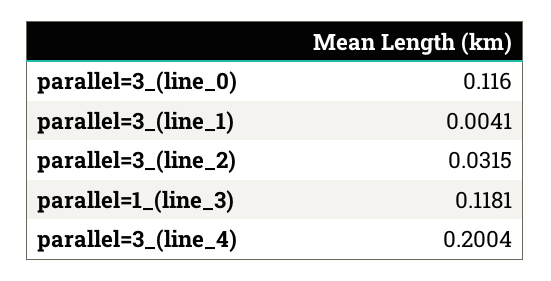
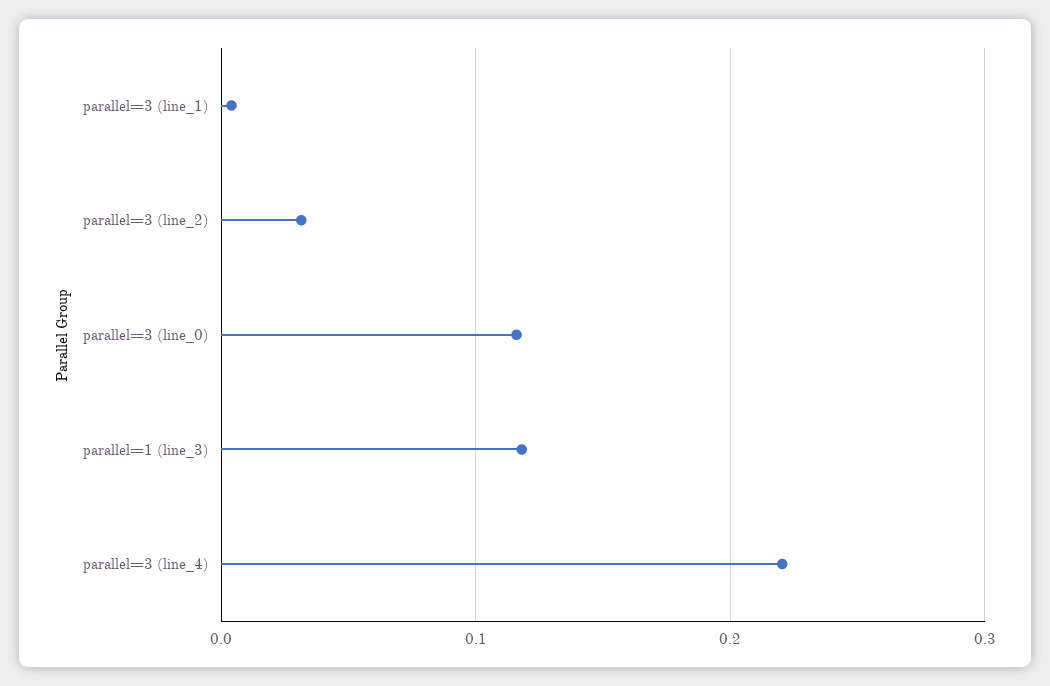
  {
    "parallel=3_(line_0)": 0.116,
    "parallel=3_(line_1)": 0.0041,
    "parallel=3_(line_2)": 0.0315,
    "parallel=1_(line_3)": 0.1181,
-   "parallel=3_(line_4)": 0.2004
+   "parallel=3_(line_4)": 0.22
  }

